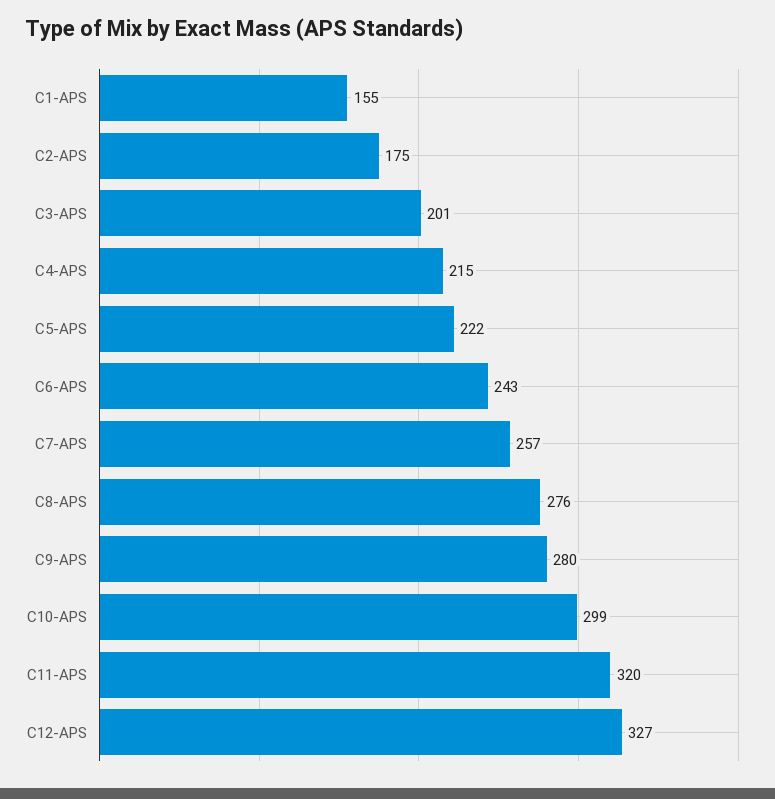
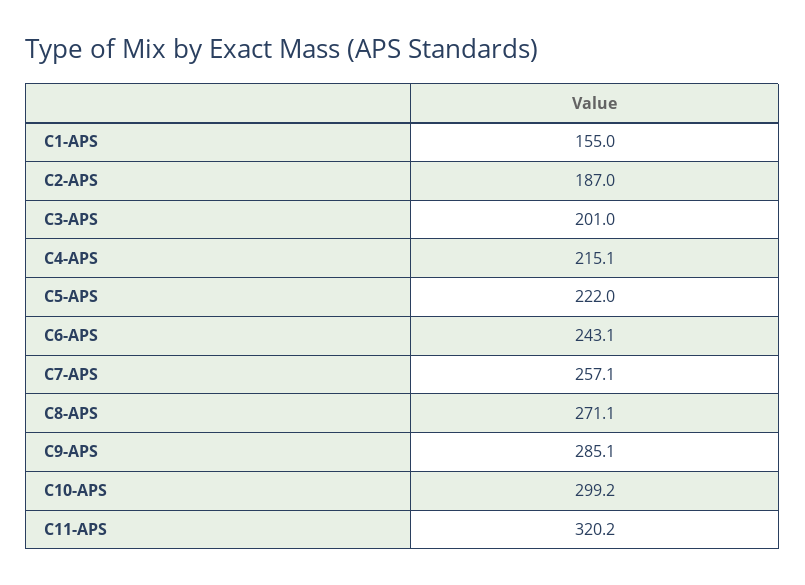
  {
    "C1-APS": 155,
-   "C2-APS": 175,
+   "C2-APS": 187,
    "C3-APS": 201,
    "C4-APS": 215.1,
    "C5-APS": 222,
    "C6-APS": 243.1,
    "C7-APS": 257.1,
-   "C8-APS": 276,
+   "C8-APS": 271.1,
-   "C9-APS": 280,
+   "C9-APS": 285.1,
    "C10-APS": 299.2,
-   "C11-APS": 320.2,
+   "C11-APS": 320.2
-   "C12-APS": 327
  }

